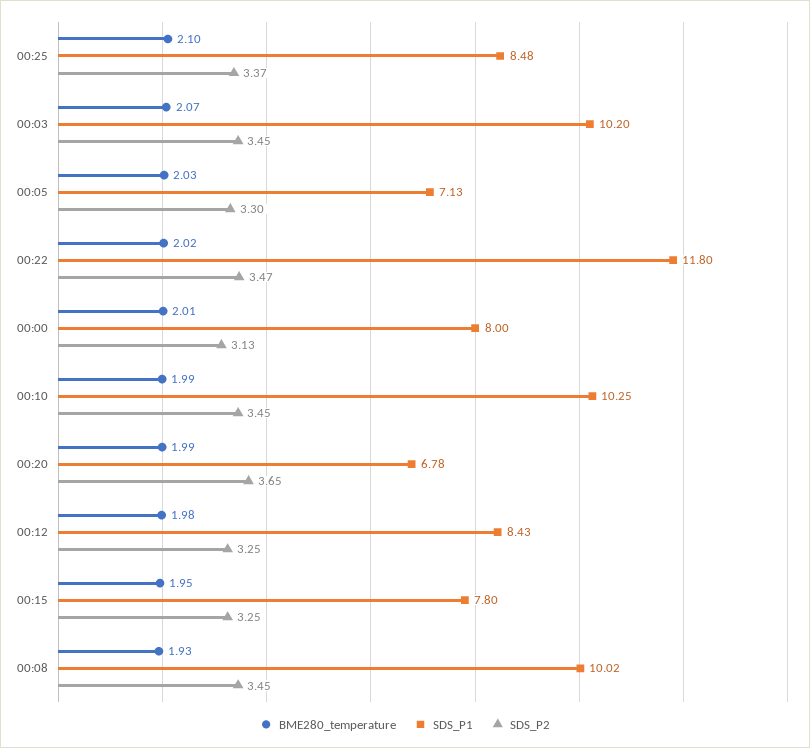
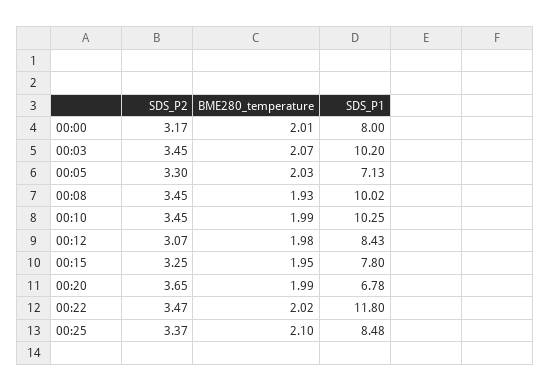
  {
    "BME280_temperature": {
      "00:25": 2.1,
      "00:03": 2.07,
      "00:05": 2.03,
      "00:22": 2.02,
      "00:00": 2.01,
      "00:10": 1.99,
      "00:20": 1.99,
      "00:12": 1.98,
      "00:15": 1.95,
      "00:08": 1.93
    },
    "SDS_P1": {
      "00:25": 8.48,
      "00:03": 10.2,
      "00:05": 7.13,
      "00:22": 11.8,
      "00:00": 8,
      "00:10": 10.25,
      "00:20": 6.78,
      "00:12": 8.43,
      "00:15": 7.8,
      "00:08": 10.02
    },
    "SDS_P2": {
      "00:25": 3.37,
      "00:03": 3.45,
      "00:05": 3.3,
      "00:22": 3.47,
-     "00:00": 3.13,
+     "00:00": 3.17,
      "00:10": 3.45,
      "00:20": 3.65,
-     "00:12": 3.25,
+     "00:12": 3.07,
      "00:15": 3.25,
      "00:08": 3.45
    }
  }

